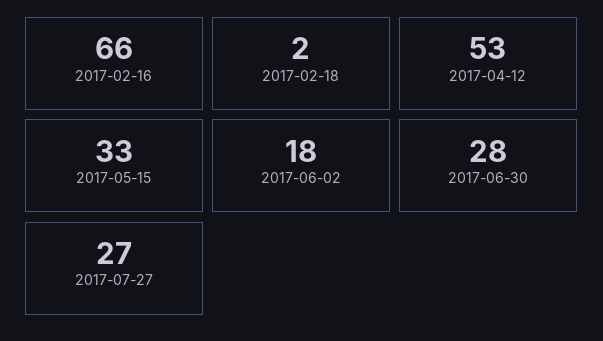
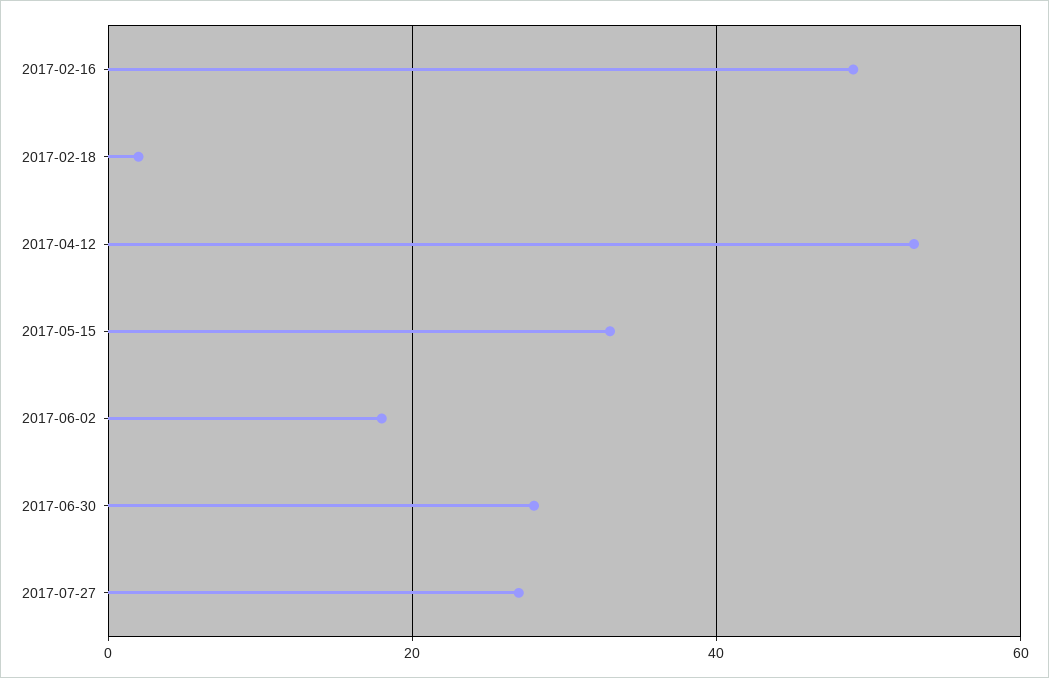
  {
-   "2017-02-16": 66,
+   "2017-02-16": 50,
    "2017-02-18": 2,
    "2017-04-12": 53,
    "2017-05-15": 33,
    "2017-06-02": 18,
    "2017-06-30": 28,
    "2017-07-27": 27
  }

